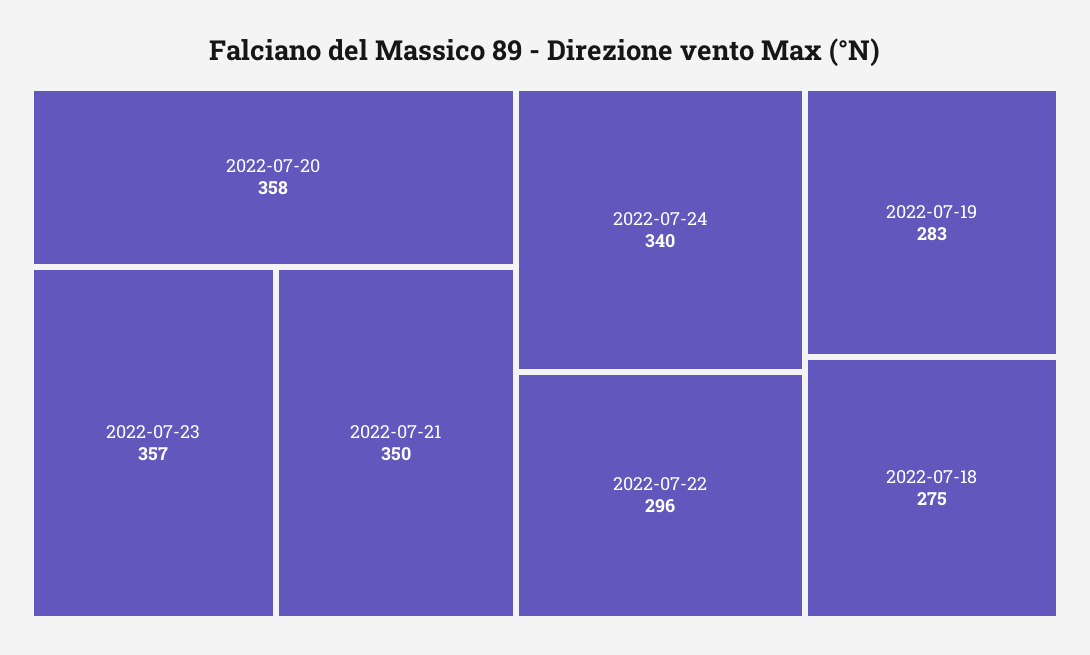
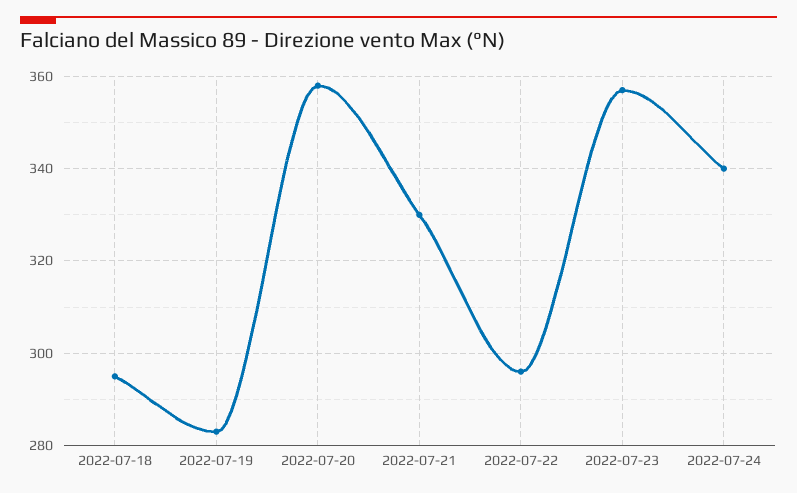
  {
    "2022-07-20": 358,
    "2022-07-23": 357,
-   "2022-07-21": 350,
+   "2022-07-21": 330,
    "2022-07-24": 340,
    "2022-07-22": 296,
    "2022-07-19": 283,
-   "2022-07-18": 275
+   "2022-07-18": 295
  }

